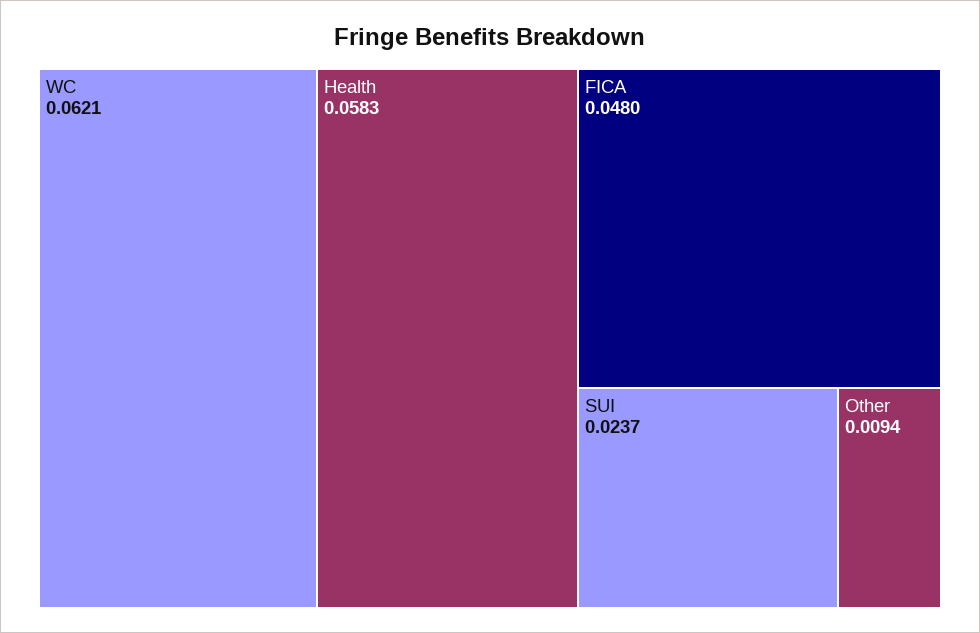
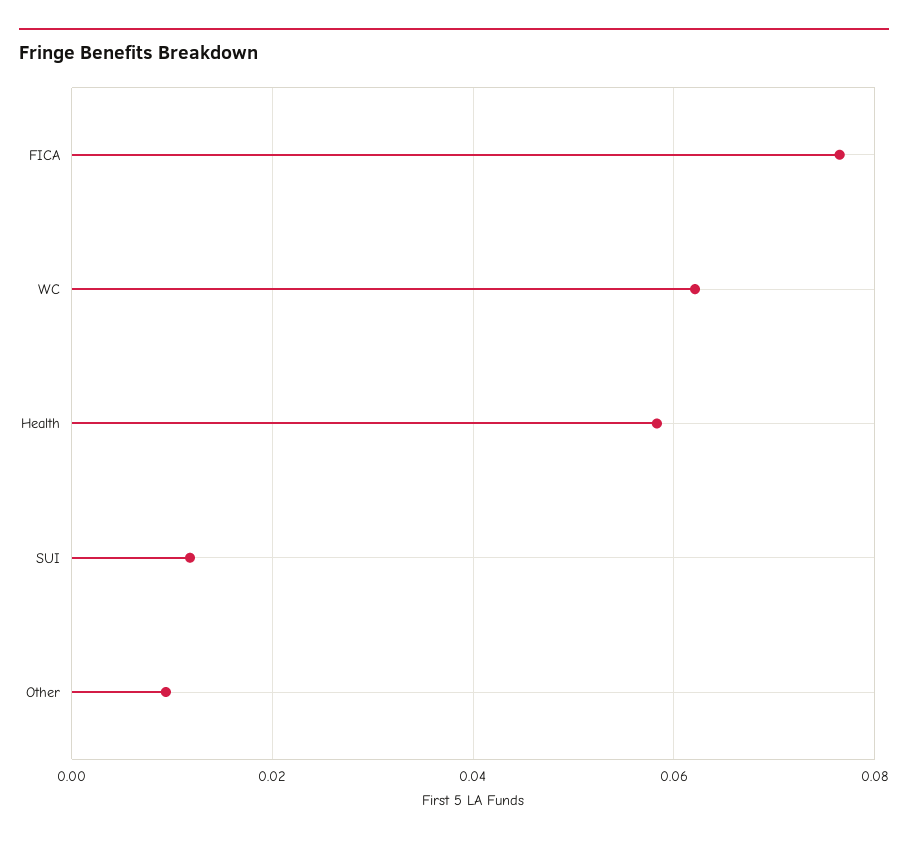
  {
    "WC": 0.0621,
    "Health": 0.0583,
-   "FICA": 0.048,
+   "FICA": 0.076,
-   "SUI": 0.0237,
+   "SUI": 0.012,
    "Other": 0.0094
  }

